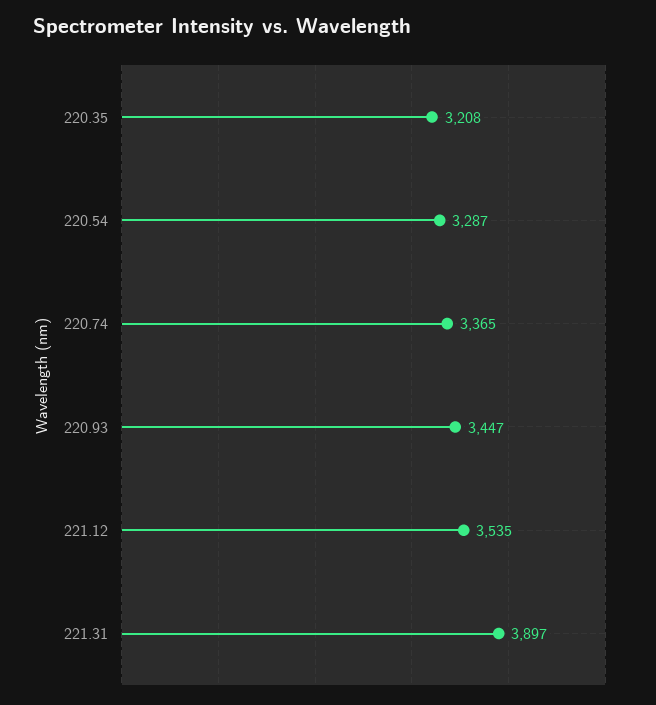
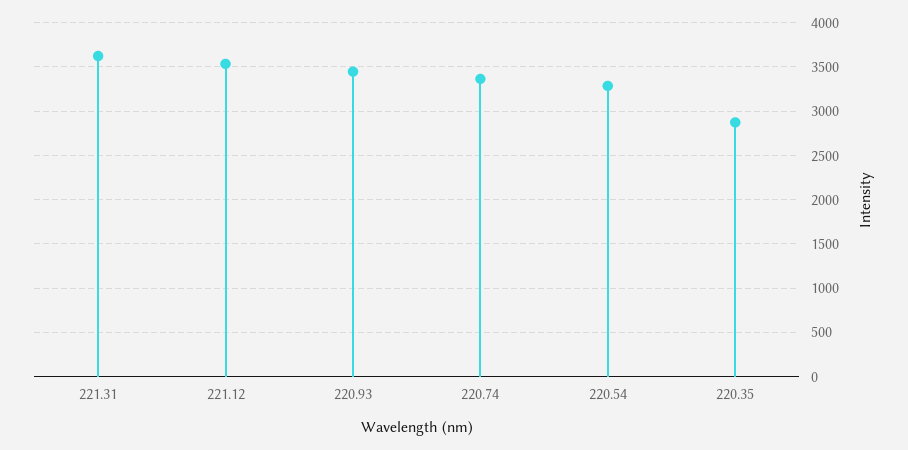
  {
-   "220.35": 3208,
+   "220.35": 2900,
    "220.54": 3287,
    "220.74": 3365,
    "220.93": 3447,
    "221.12": 3535,
-   "221.31": 3897
+   "221.31": 3600
  }

